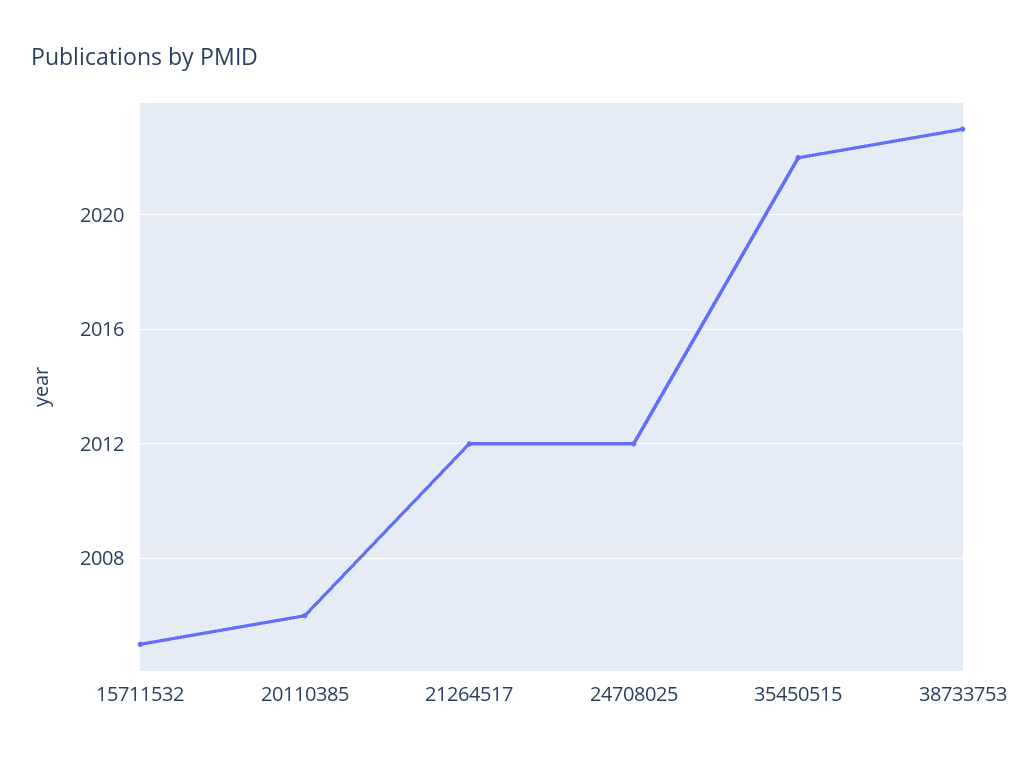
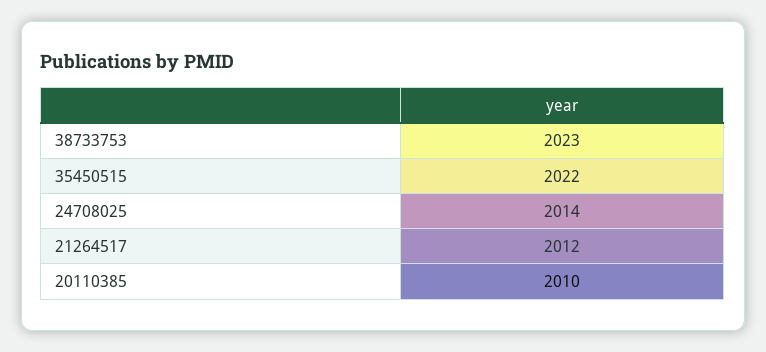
  {
-   "15711532": 2005,
-   "20110385": 2006,
+   "20110385": 2010,
    "21264517": 2012,
-   "24708025": 2012,
+   "24708025": 2014,
    "35450515": 2022,
    "38733753": 2023
  }

